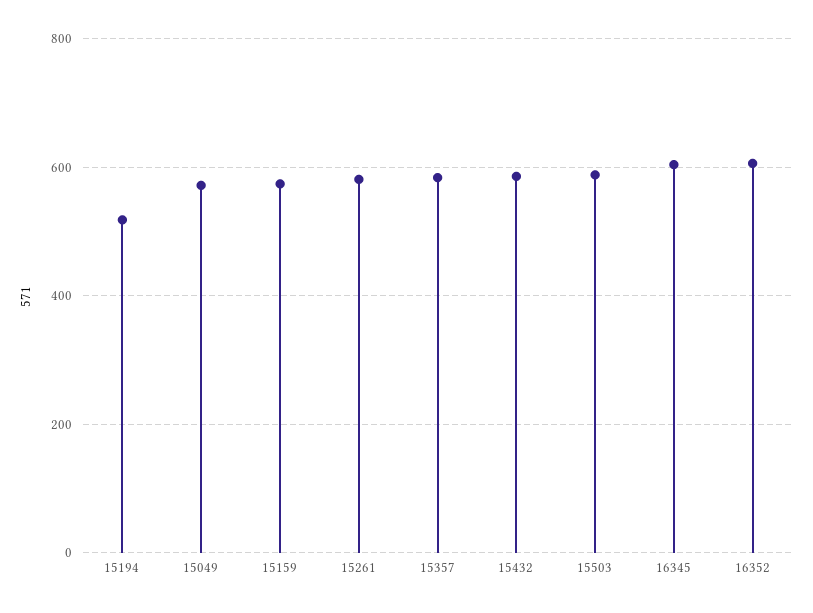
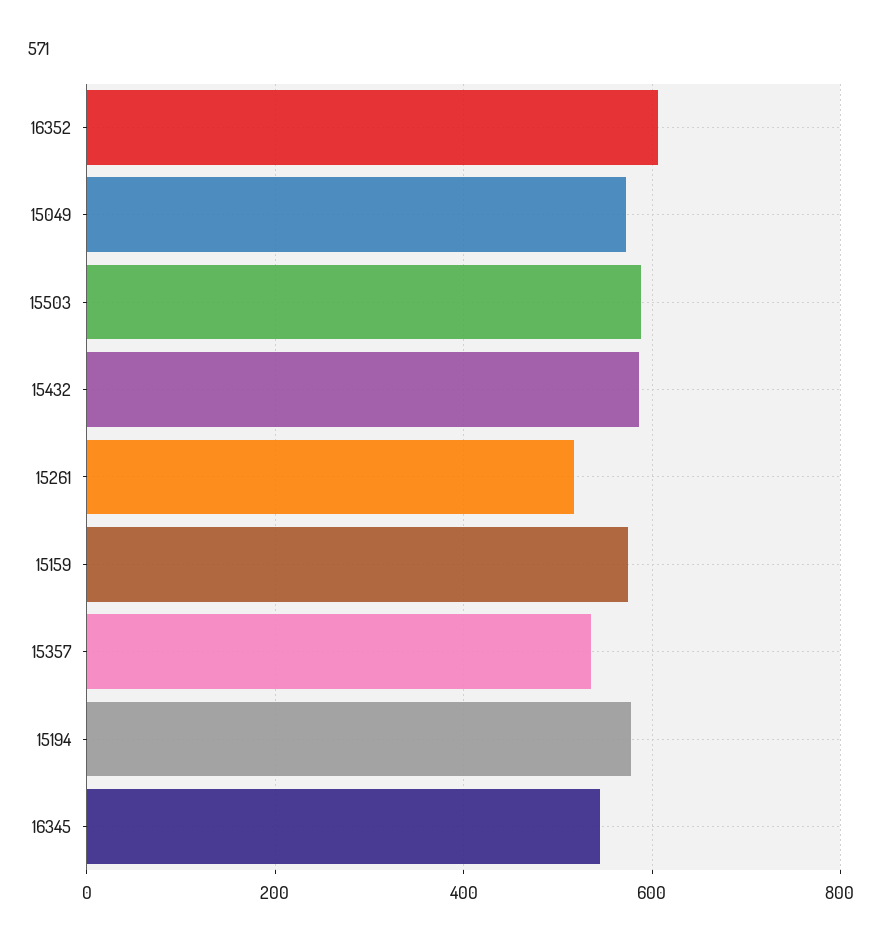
  {
-   "15194": 520,
+   "15194": 580,
    "15049": 580,
    "15159": 580,
-   "15261": 580,
+   "15261": 520,
-   "15357": 580,
+   "15357": 540,
    "15432": 580,
    "15503": 580,
-   "16345": 600,
+   "16345": 540,
    "16352": 600
  }

